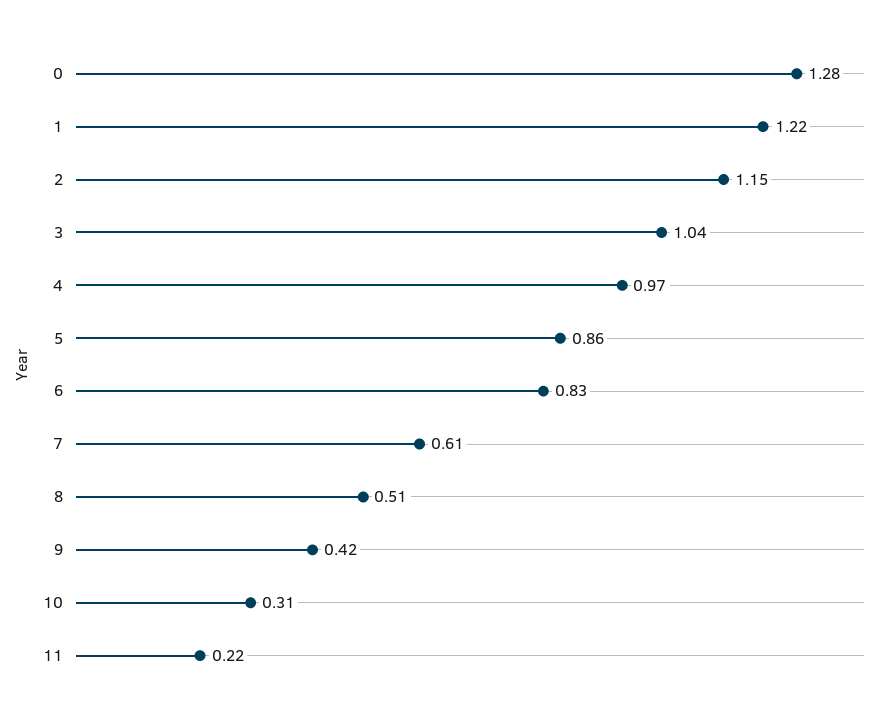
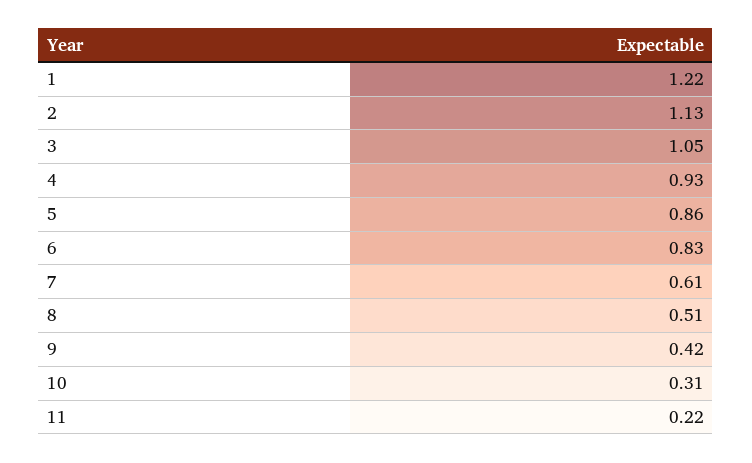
  {
-   "0": 1.28,
    "1": 1.22,
-   "2": 1.15,
+   "2": 1.13,
-   "3": 1.04,
+   "3": 1.05,
-   "4": 0.97,
+   "4": 0.93,
    "5": 0.86,
    "6": 0.83,
    "7": 0.61,
    "8": 0.51,
    "9": 0.42,
    "10": 0.31,
    "11": 0.22
  }

